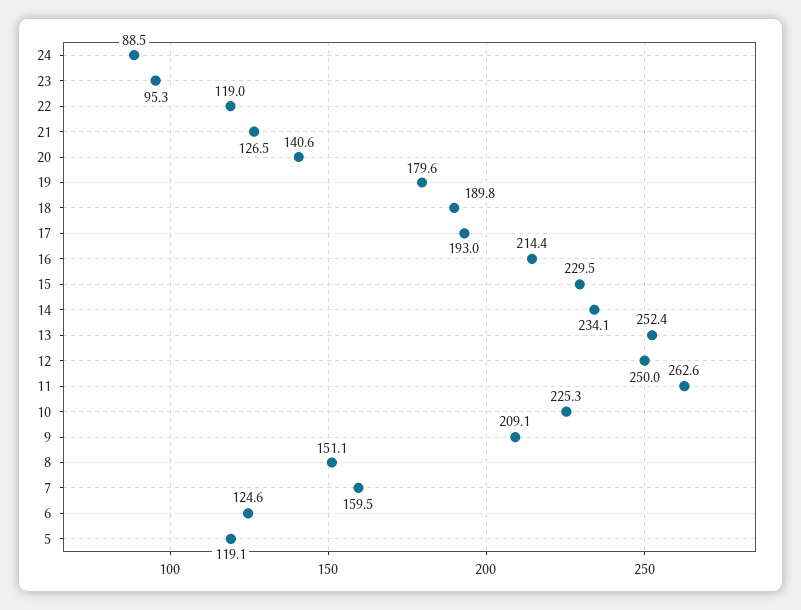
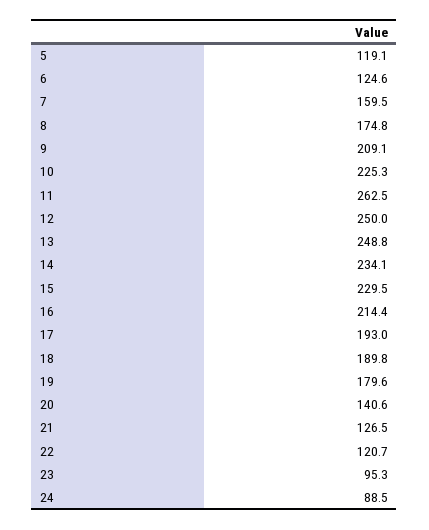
  {
    "24": 88.5,
    "23": 95.3,
-   "22": 119,
+   "22": 120.7,
    "21": 126.5,
    "20": 140.6,
    "19": 179.6,
    "18": 189.8,
    "17": 193,
    "16": 214.4,
    "15": 229.5,
    "14": 234.1,
-   "13": 252.4,
+   "13": 248.8,
    "12": 250,
-   "11": 262.6,
+   "11": 262.5,
    "10": 225.3,
    "9": 209.1,
-   "8": 151.1,
+   "8": 174.8,
    "7": 159.5,
    "6": 124.6,
    "5": 119.1
  }

